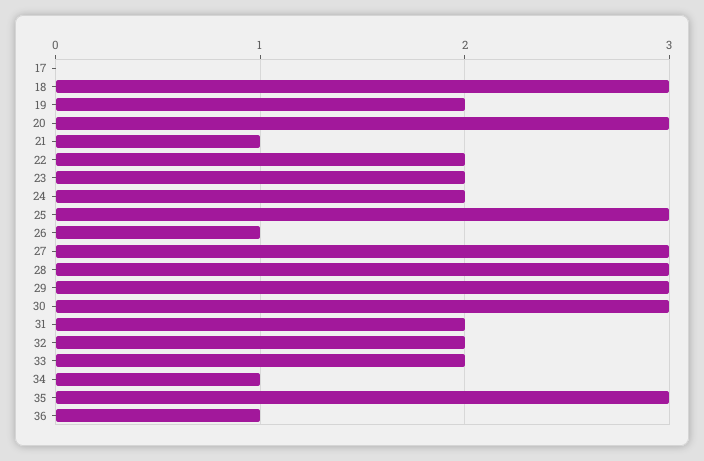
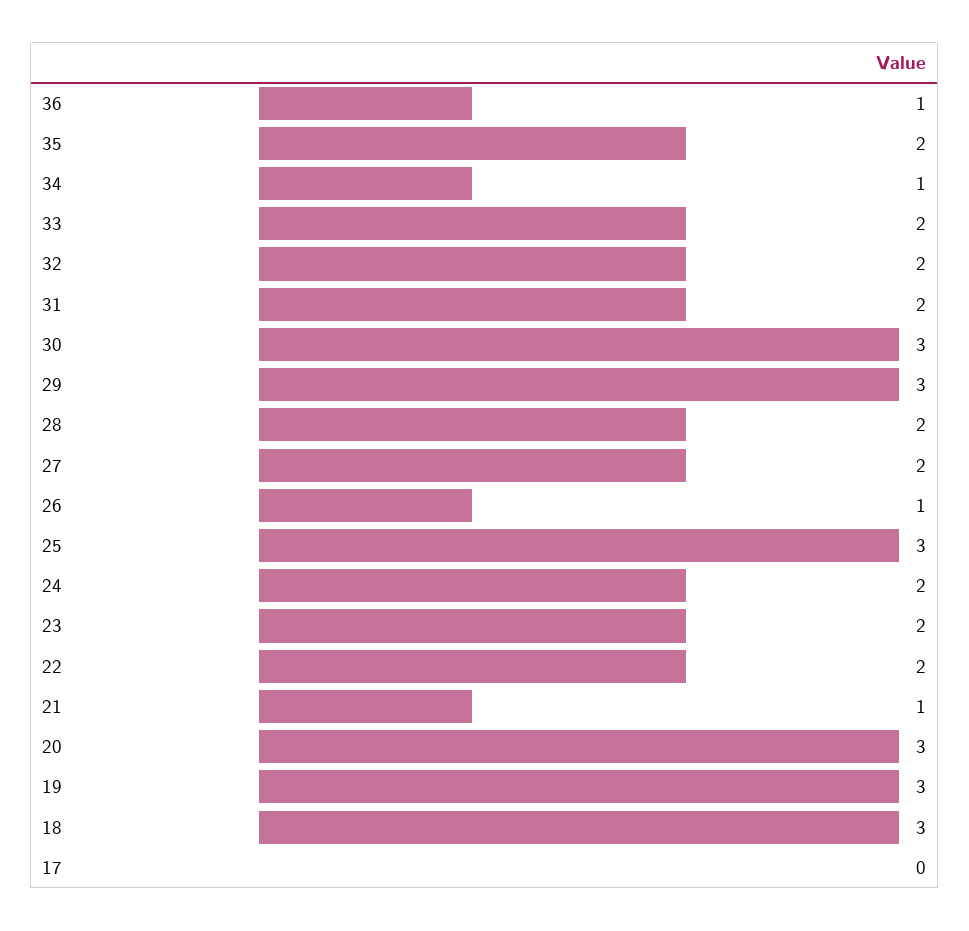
  {
    "17": 0,
    "18": 3,
-   "19": 2,
+   "19": 3,
    "20": 3,
    "21": 1,
    "22": 2,
    "23": 2,
    "24": 2,
    "25": 3,
    "26": 1,
-   "27": 3,
+   "27": 2,
-   "28": 3,
+   "28": 2,
    "29": 3,
    "30": 3,
    "31": 2,
    "32": 2,
    "33": 2,
    "34": 1,
-   "35": 3,
+   "35": 2,
    "36": 1
  }

